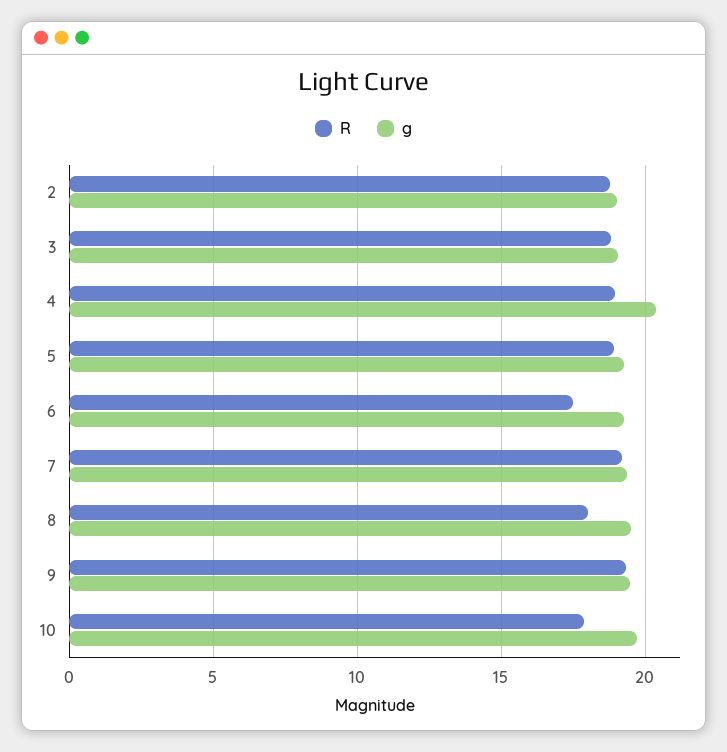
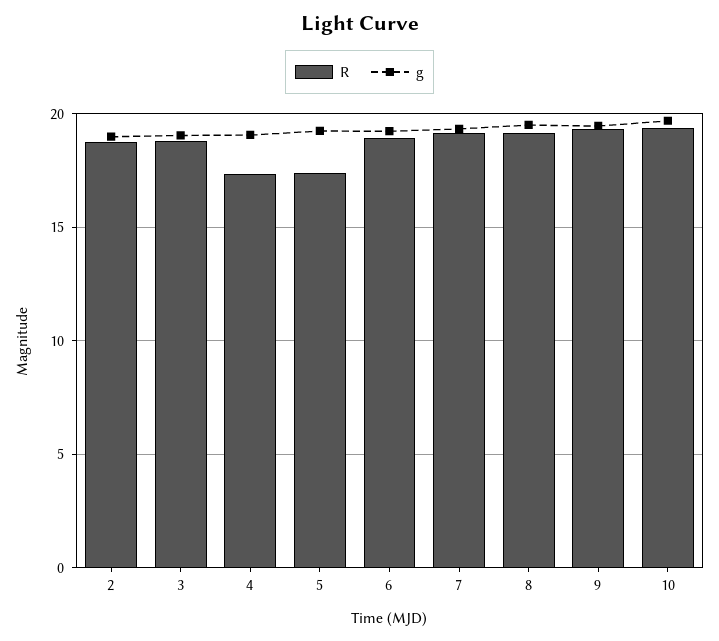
  {
    "R": {
      "2": 19,
      "3": 19,
-     "4": 19,
+     "4": 17.5,
-     "5": 19,
+     "5": 17.5,
-     "6": 17.5,
+     "6": 19,
      "7": 19,
-     "8": 18,
+     "8": 19,
      "9": 19.5,
-     "10": 18
+     "10": 19.5
    },
    "g": {
      "2": 19,
      "3": 19,
-     "4": 20.5,
+     "4": 19,
      "5": 19.5,
      "6": 19,
      "7": 19.5,
      "8": 19.5,
      "9": 19.5,
      "10": 19.5
    }
  }

